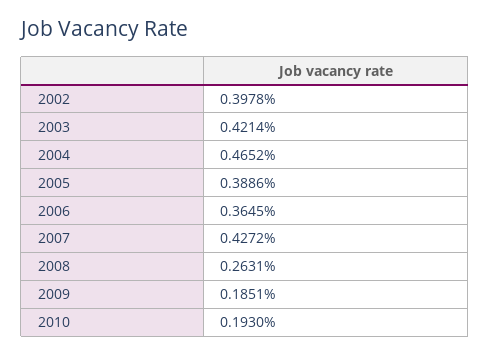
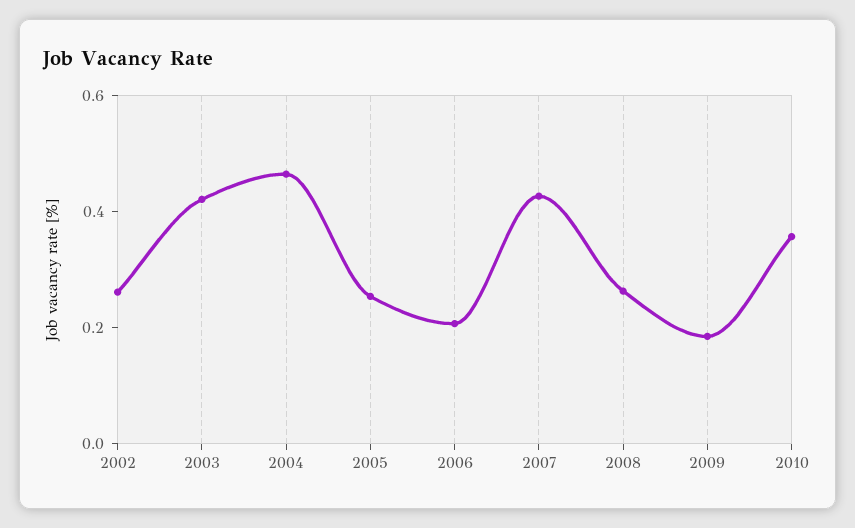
  {
-   "2002": 0.3978,
+   "2002": 0.25,
    "2003": 0.4214,
    "2004": 0.4652,
-   "2005": 0.3886,
+   "2005": 0.25,
-   "2006": 0.3645,
+   "2006": 0.2,
    "2007": 0.4272,
    "2008": 0.2631,
    "2009": 0.1851,
-   "2010": 0.193
+   "2010": 0.35
  }

